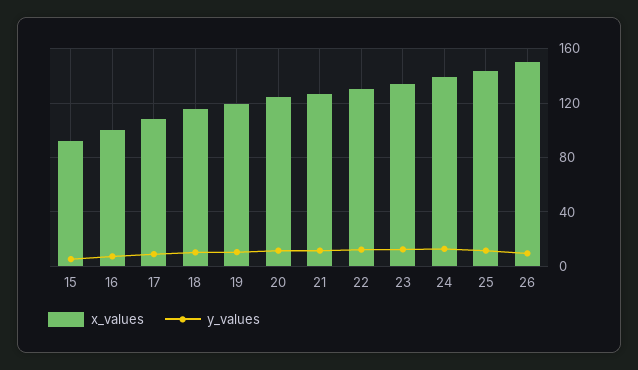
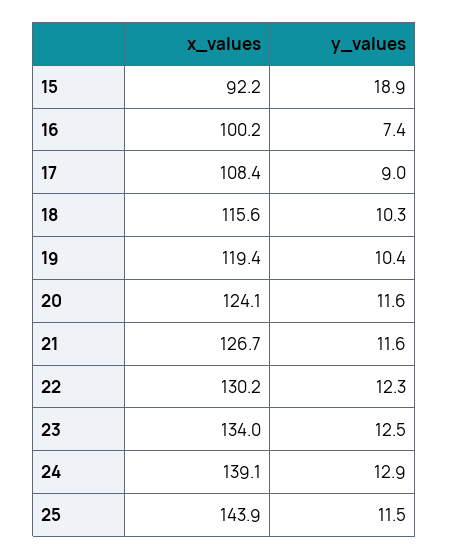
  {
    "x_values": {
      "15": 92.2,
      "16": 100.2,
      "17": 108.4,
      "18": 115.6,
      "19": 119.4,
      "20": 124.1,
      "21": 126.7,
      "22": 130.2,
      "23": 134,
      "24": 139.1,
-     "25": 143.9,
+     "25": 143.9
-     "26": 150
    },
    "y_values": {
-     "15": 5,
+     "15": 18.9,
      "16": 7.4,
      "17": 9,
      "18": 10.3,
      "19": 10.4,
      "20": 11.6,
      "21": 11.6,
      "22": 12.3,
      "23": 12.5,
      "24": 12.9,
-     "25": 11.5,
+     "25": 11.5
-     "26": 10
    }
  }

